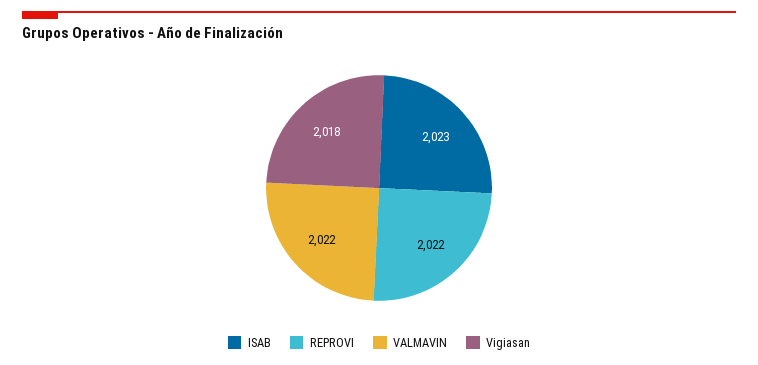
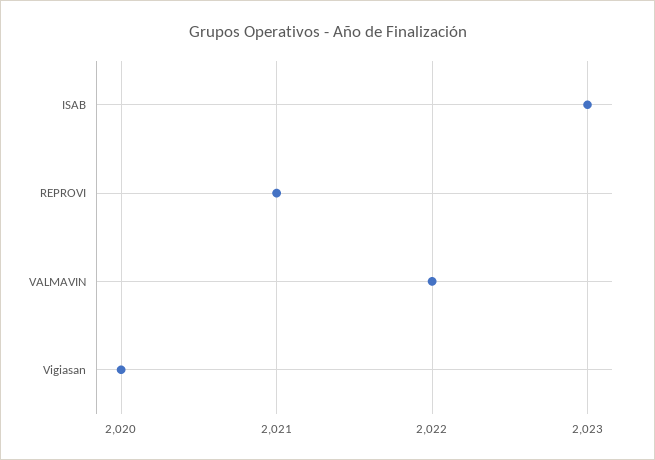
  {
    "ISAB": 2023,
-   "REPROVI": 2022,
+   "REPROVI": 2021,
    "VALMAVIN": 2022,
-   "Vigiasan": 2018
+   "Vigiasan": 2020
  }

